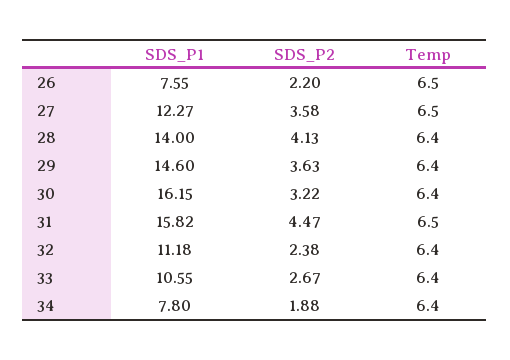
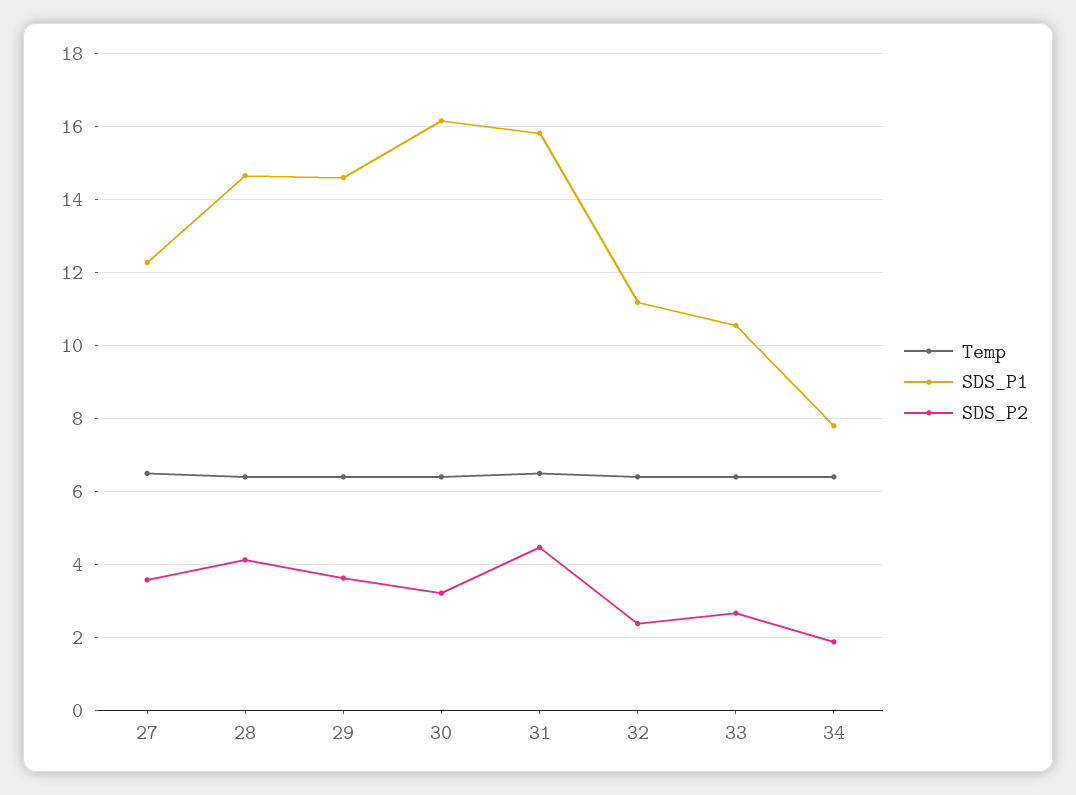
  {
    "SDS_P1": {
-     "26": 7.55,
      "27": 12.27,
-     "28": 14,
+     "28": 14.6,
      "29": 14.6,
      "30": 16.15,
      "31": 15.82,
      "32": 11.18,
      "33": 10.55,
      "34": 7.8
    },
    "SDS_P2": {
-     "26": 2.2,
      "27": 3.58,
      "28": 4.13,
      "29": 3.63,
      "30": 3.22,
      "31": 4.47,
      "32": 2.38,
      "33": 2.67,
      "34": 1.88
    },
    "Temp": {
-     "26": 6.5,
      "27": 6.5,
      "28": 6.4,
      "29": 6.4,
      "30": 6.4,
      "31": 6.5,
      "32": 6.4,
      "33": 6.4,
      "34": 6.4
    }
  }

